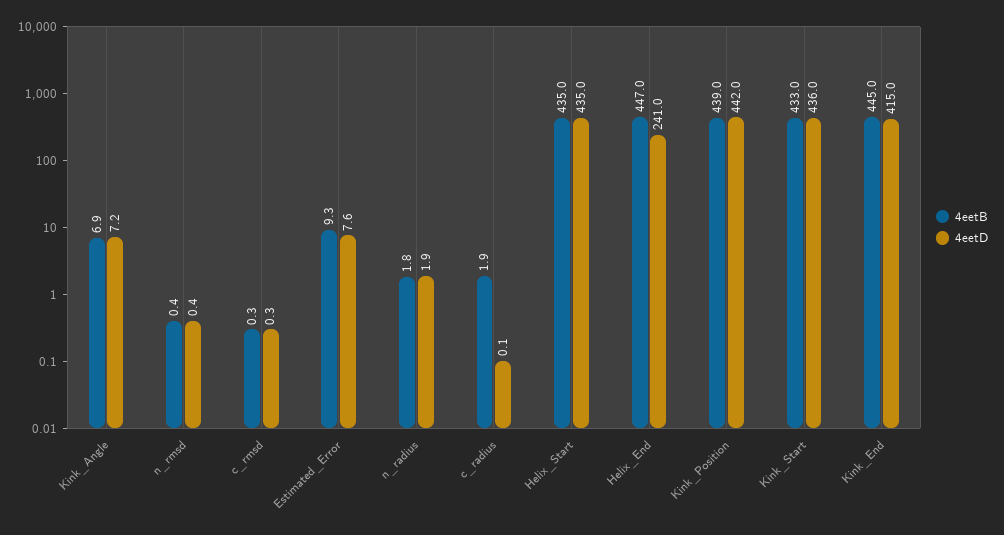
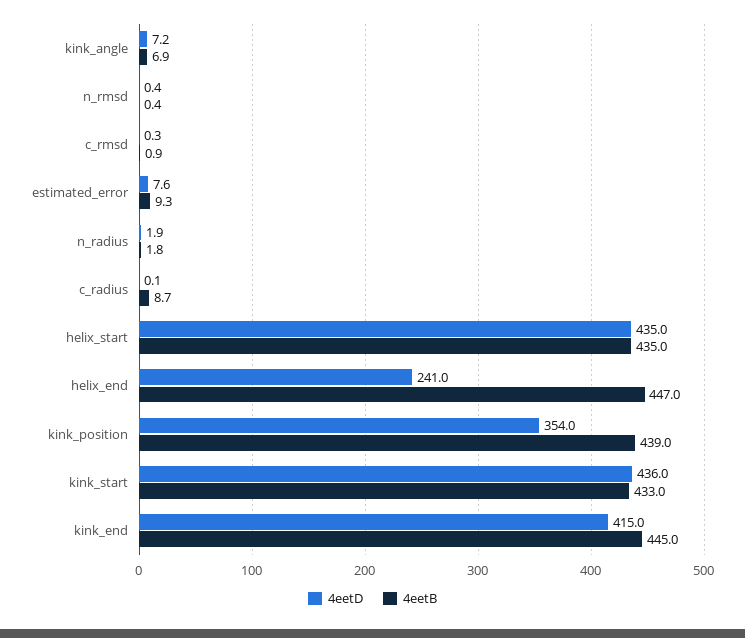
  {
    "4eetB": {
      "Kink_Angle": 6.9,
      "n_rmsd": 0.4,
-     "c_rmsd": 0.3,
+     "c_rmsd": 0.9,
      "Estimated_Error": 9.3,
      "n_radius": 1.8,
-     "c_radius": 1.9,
+     "c_radius": 8.7,
      "Helix_Start": 435,
      "Helix_End": 447,
      "Kink_Position": 439,
      "Kink_Start": 433,
      "Kink_End": 445
    },
    "4eetD": {
      "Kink_Angle": 7.2,
      "n_rmsd": 0.4,
      "c_rmsd": 0.3,
      "Estimated_Error": 7.6,
      "n_radius": 1.9,
      "c_radius": 0.1,
      "Helix_Start": 435,
      "Helix_End": 241,
-     "Kink_Position": 442,
+     "Kink_Position": 354,
      "Kink_Start": 436,
      "Kink_End": 415
    }
  }

